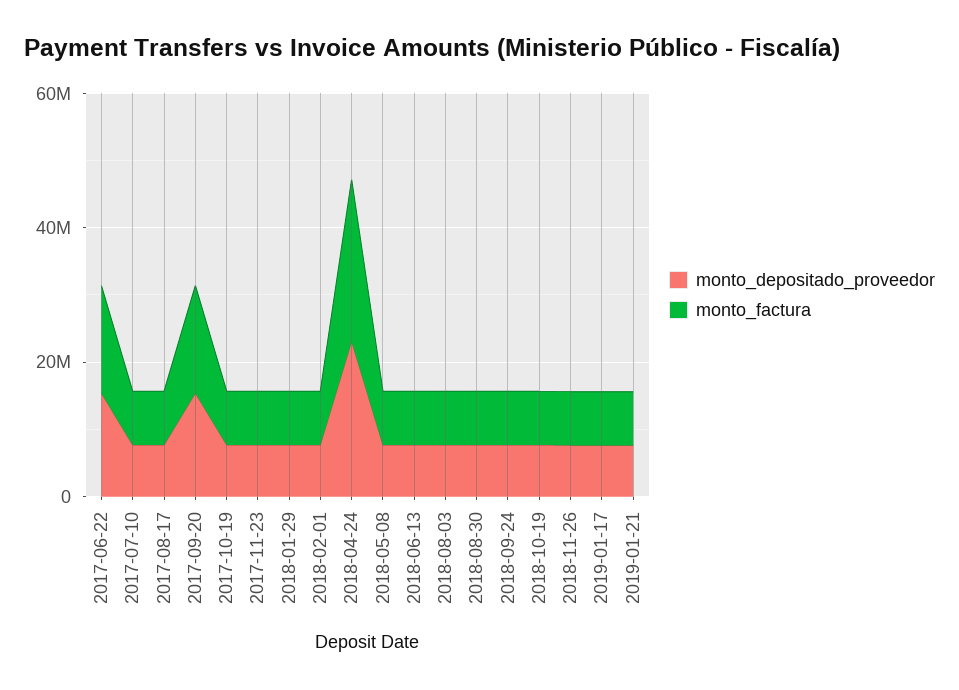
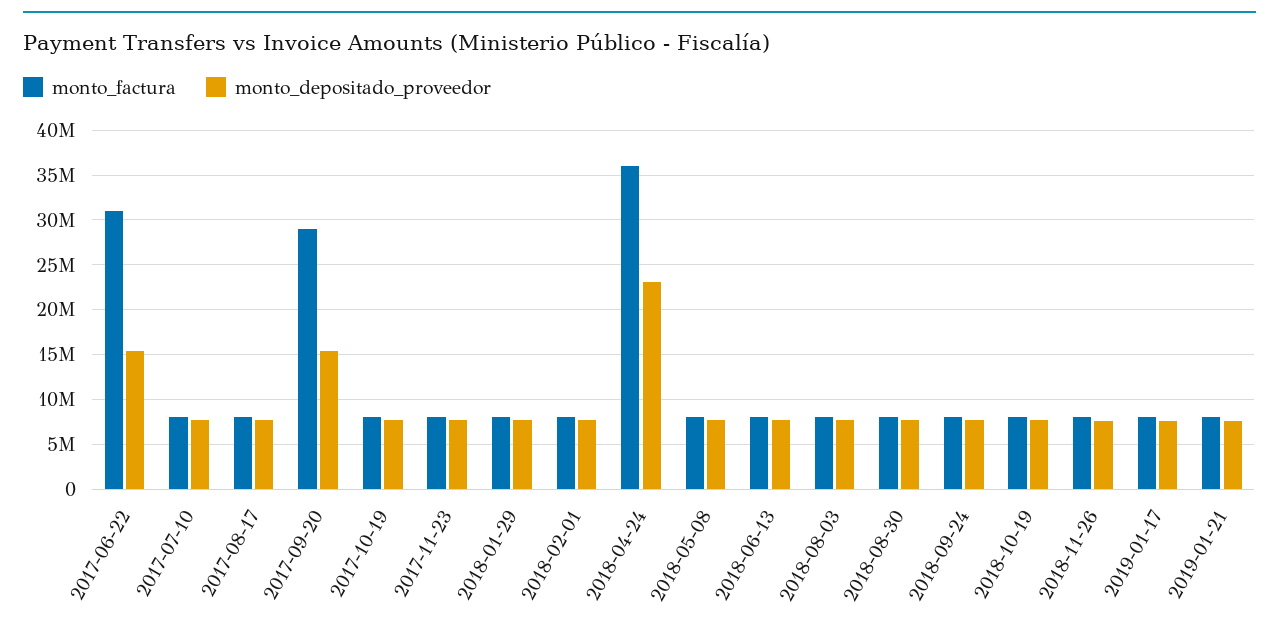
  {
    "monto_depositado_proveedor": {
      "2017-06-22": 15000000,
      "2017-07-10": 8000000,
      "2017-08-17": 8000000,
      "2017-09-20": 15000000,
      "2017-10-19": 8000000,
      "2017-11-23": 8000000,
      "2018-01-29": 8000000,
      "2018-02-01": 8000000,
      "2018-04-24": 23000000,
      "2018-05-08": 8000000,
      "2018-06-13": 8000000,
      "2018-08-03": 8000000,
      "2018-08-30": 8000000,
      "2018-09-24": 8000000,
      "2018-10-19": 8000000,
      "2018-11-26": 8000000,
      "2019-01-17": 8000000,
      "2019-01-21": 8000000
    },
    "monto_factura": {
-     "2017-06-22": 15000000,
+     "2017-06-22": 31000000,
      "2017-07-10": 8000000,
      "2017-08-17": 8000000,
-     "2017-09-20": 15000000,
+     "2017-09-20": 29000000,
      "2017-10-19": 8000000,
      "2017-11-23": 8000000,
      "2018-01-29": 8000000,
      "2018-02-01": 8000000,
-     "2018-04-24": 25000000,
+     "2018-04-24": 36000000,
      "2018-05-08": 8000000,
      "2018-06-13": 8000000,
      "2018-08-03": 8000000,
      "2018-08-30": 8000000,
      "2018-09-24": 8000000,
      "2018-10-19": 8000000,
      "2018-11-26": 8000000,
      "2019-01-17": 8000000,
      "2019-01-21": 8000000
    }
  }

